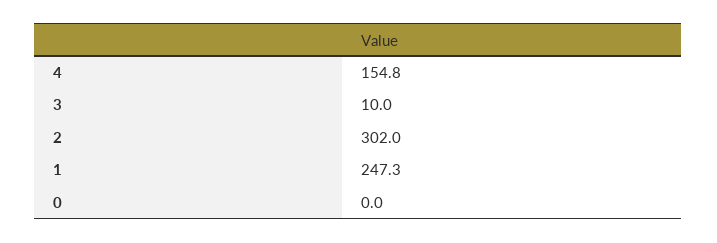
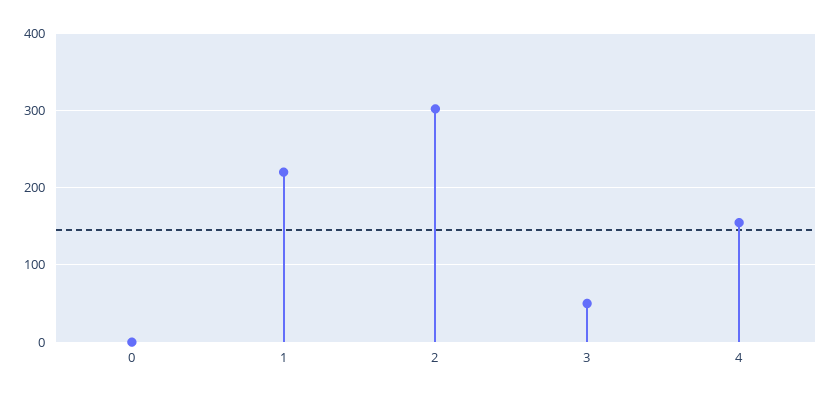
  {
    "4": 154.8,
-   "3": 10,
+   "3": 50,
    "2": 302,
-   "1": 247.3,
+   "1": 220,
    "0": 0
  }

